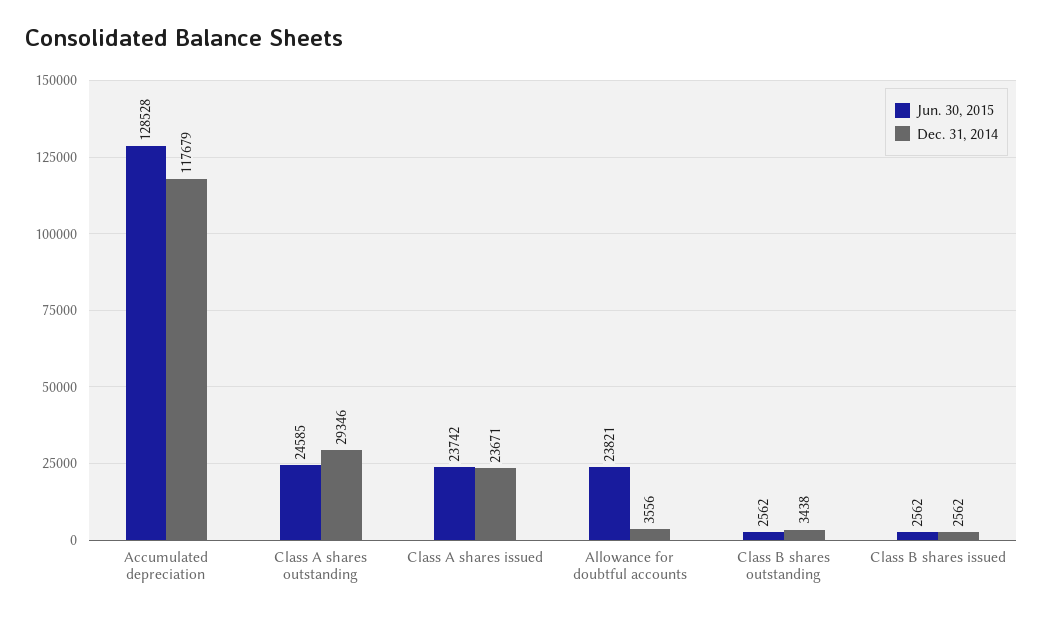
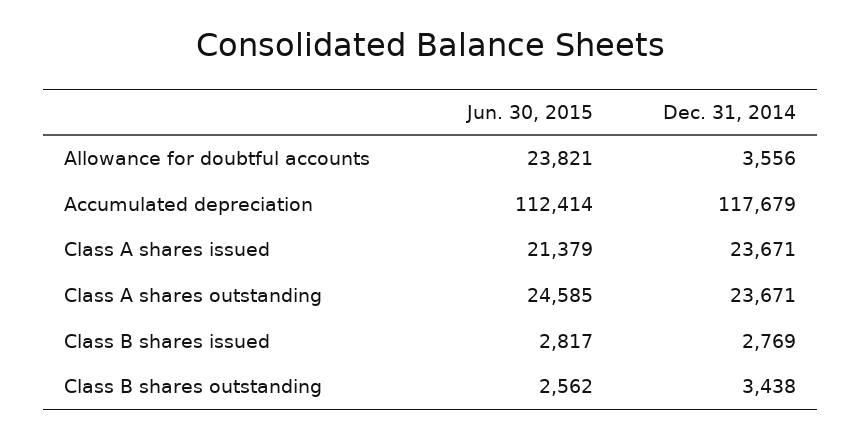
  {
    "Jun. 30, 2015": {
-     "Accumulated depreciation": 128528,
+     "Accumulated depreciation": 112414,
      "Class A shares outstanding": 24585,
-     "Class A shares issued": 23742,
+     "Class A shares issued": 21379,
      "Allowance for doubtful accounts": 23821,
      "Class B shares outstanding": 2562,
-     "Class B shares issued": 2562
+     "Class B shares issued": 2817
    },
    "Dec. 31, 2014": {
      "Accumulated depreciation": 117679,
-     "Class A shares outstanding": 29346,
+     "Class A shares outstanding": 23671,
      "Class A shares issued": 23671,
      "Allowance for doubtful accounts": 3556,
      "Class B shares outstanding": 3438,
-     "Class B shares issued": 2562
+     "Class B shares issued": 2769
    }
  }

